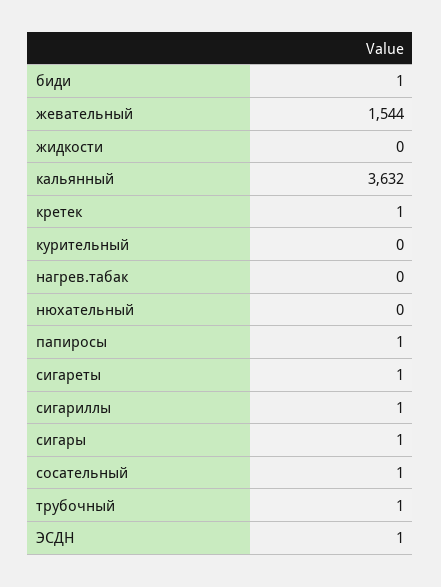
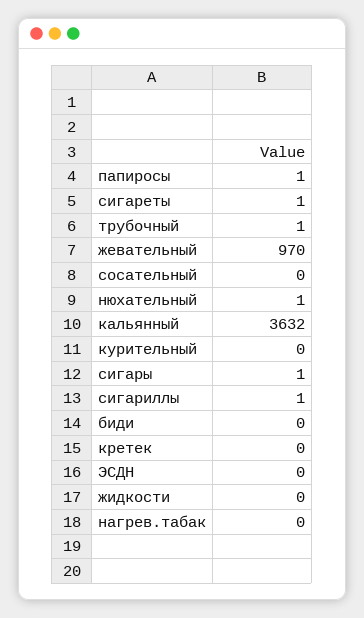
  {
-   "биди": 1,
+   "биди": 0,
-   "жевательный": 1544,
+   "жевательный": 970,
    "жидкости": 0,
    "кальянный": 3632,
-   "кретек": 1,
+   "кретек": 0,
    "курительный": 0,
    "нагрев.табак": 0,
-   "нюхательный": 0,
+   "нюхательный": 1,
    "папиросы": 1,
    "сигареты": 1,
    "сигариллы": 1,
    "сигары": 1,
-   "сосательный": 1,
+   "сосательный": 0,
    "трубочный": 1,
-   "ЭСДН": 1
+   "ЭСДН": 0
  }

